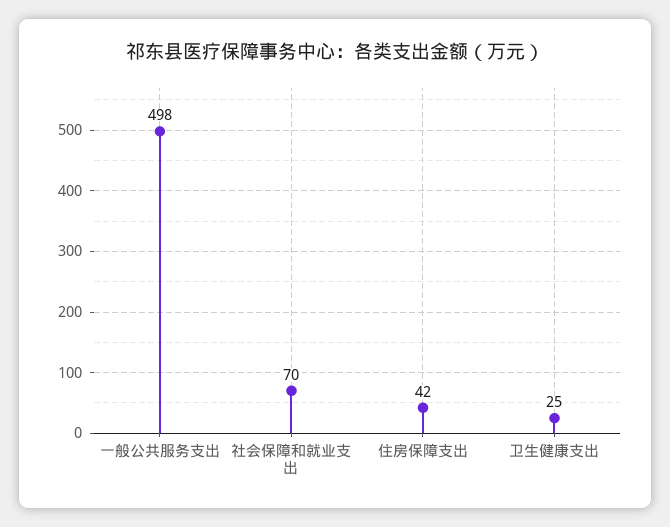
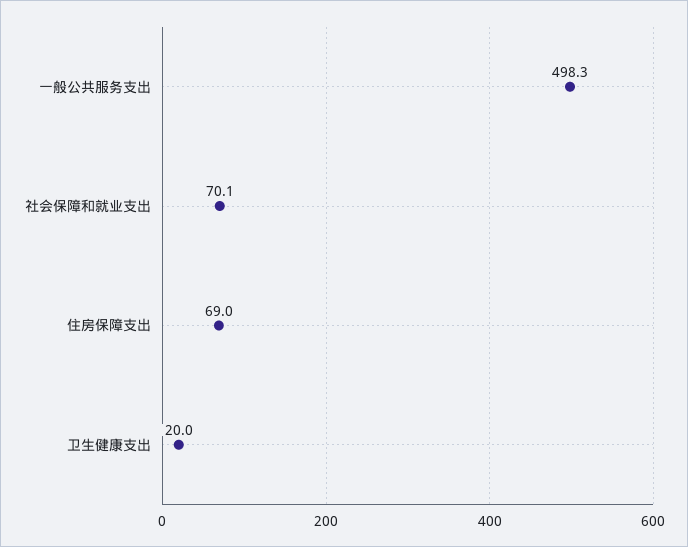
  {
    "一般公共服务支出": 498.3,
    "社会保障和就业支出": 70.1,
-   "住房保障支出": 42,
+   "住房保障支出": 69,
-   "卫生健康支出": 25
+   "卫生健康支出": 20
  }

